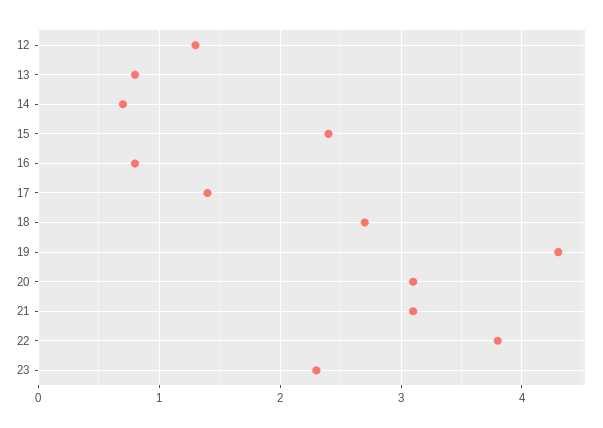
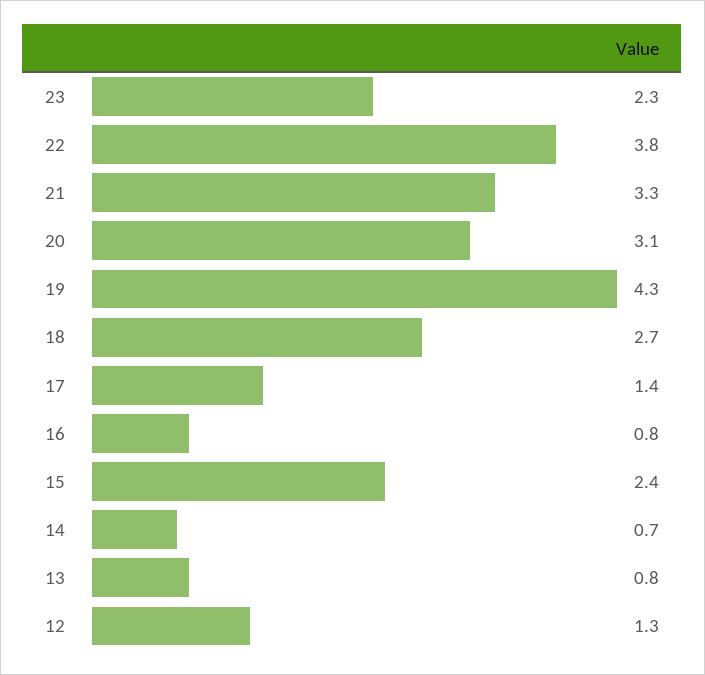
  {
    "12": 1.3,
    "13": 0.8,
    "14": 0.7,
    "15": 2.4,
    "16": 0.8,
    "17": 1.4,
    "18": 2.7,
    "19": 4.3,
    "20": 3.1,
-   "21": 3.1,
+   "21": 3.3,
    "22": 3.8,
    "23": 2.3
  }

